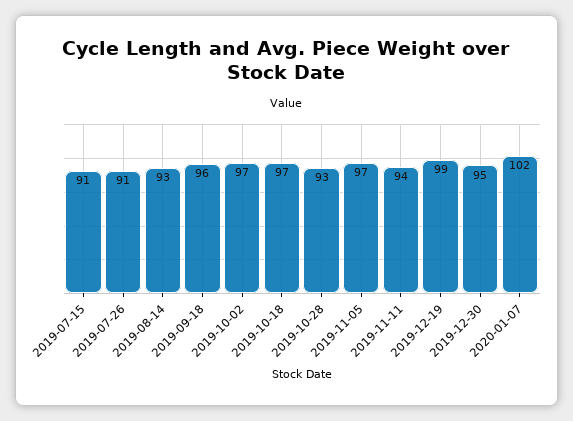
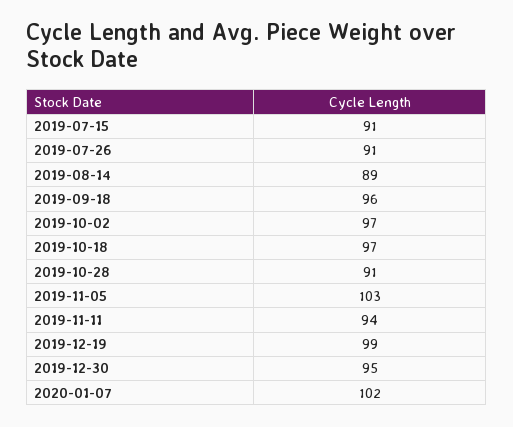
  {
    "2019-07-15": 91,
    "2019-07-26": 91,
-   "2019-08-14": 93,
+   "2019-08-14": 89,
    "2019-09-18": 96,
    "2019-10-02": 97,
    "2019-10-18": 97,
-   "2019-10-28": 93,
+   "2019-10-28": 91,
-   "2019-11-05": 97,
+   "2019-11-05": 103,
    "2019-11-11": 94,
    "2019-12-19": 99,
    "2019-12-30": 95,
    "2020-01-07": 102
  }

